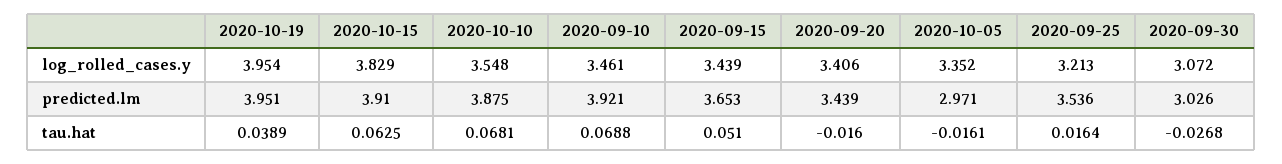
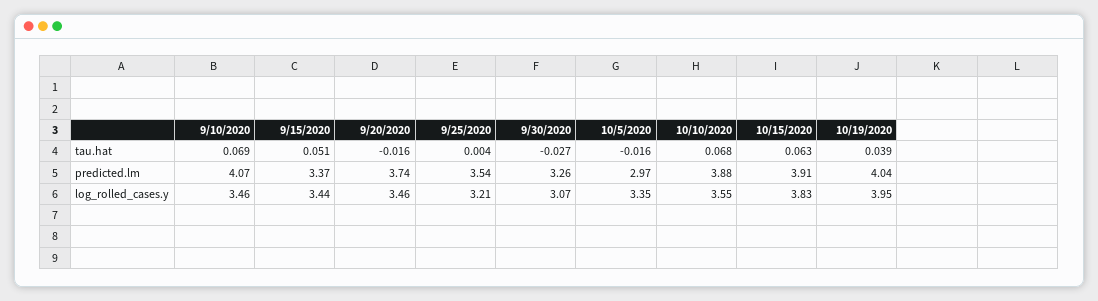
  {
    "2020-10-19": {
      "log_rolled_cases.y": 3.954,
-     "predicted.lm": 3.951,
+     "predicted.lm": 4.04,
      "tau.hat": 0.0389
    },
    "2020-10-15": {
      "log_rolled_cases.y": 3.829,
      "predicted.lm": 3.91,
      "tau.hat": 0.0625
    },
    "2020-10-10": {
      "log_rolled_cases.y": 3.548,
      "predicted.lm": 3.875,
      "tau.hat": 0.0681
    },
    "2020-09-10": {
      "log_rolled_cases.y": 3.461,
-     "predicted.lm": 3.921,
+     "predicted.lm": 4.07,
      "tau.hat": 0.0688
    },
    "2020-09-15": {
      "log_rolled_cases.y": 3.439,
-     "predicted.lm": 3.653,
+     "predicted.lm": 3.37,
      "tau.hat": 0.051
    },
    "2020-09-20": {
-     "log_rolled_cases.y": 3.406,
+     "log_rolled_cases.y": 3.46,
-     "predicted.lm": 3.439,
+     "predicted.lm": 3.74,
      "tau.hat": -0.016
    },
    "2020-10-05": {
      "log_rolled_cases.y": 3.352,
      "predicted.lm": 2.971,
      "tau.hat": -0.0161
    },
    "2020-09-25": {
      "log_rolled_cases.y": 3.213,
      "predicted.lm": 3.536,
-     "tau.hat": 0.0164
+     "tau.hat": 0.004
    },
    "2020-09-30": {
      "log_rolled_cases.y": 3.072,
-     "predicted.lm": 3.026,
+     "predicted.lm": 3.26,
      "tau.hat": -0.0268
    }
  }

